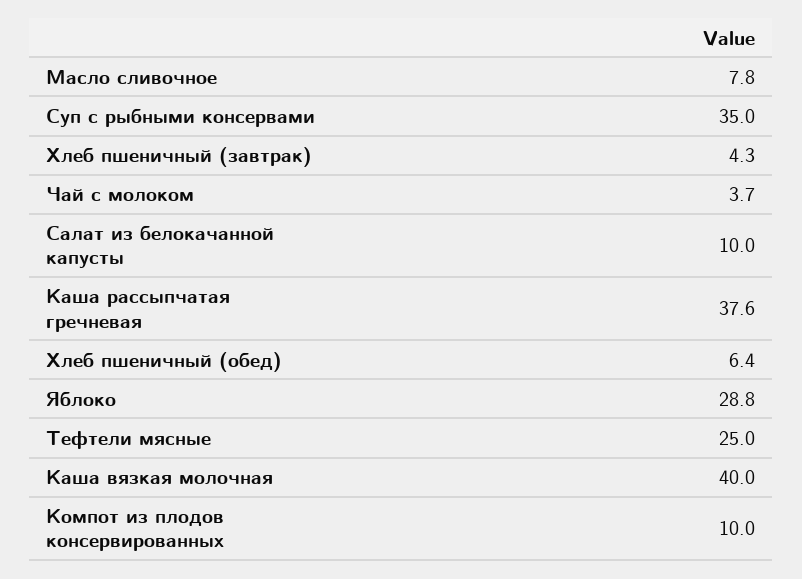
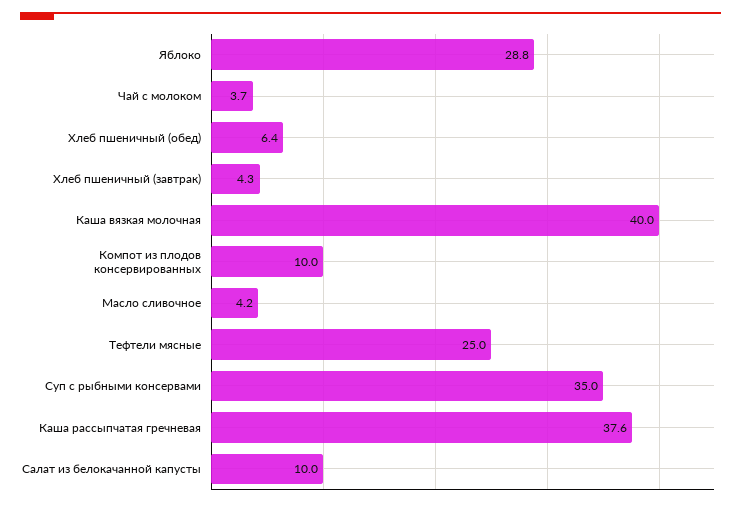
  {
-   "Масло сливочное": 7.8,
+   "Масло сливочное": 4.2,
    "Суп с рыбными консервами": 35,
    "Хлеб пшеничный (завтрак)": 4.3,
    "Чай с молоком": 3.7,
    "Салат из белокачанной капусты": 10,
    "Каша рассыпчатая гречневая": 37.6,
    "Хлеб пшеничный (обед)": 6.4,
    "Яблоко": 28.8,
    "Тефтели мясные": 25,
    "Каша вязкая молочная": 40,
    "Компот из плодов консервированных": 10
  }

